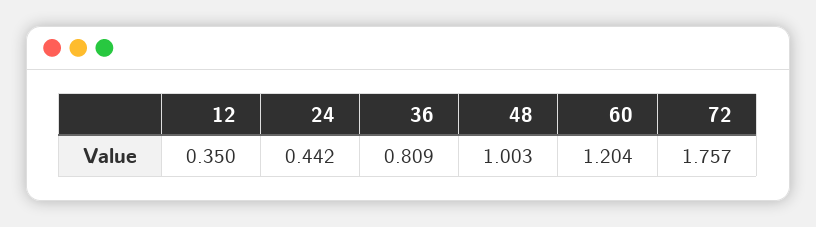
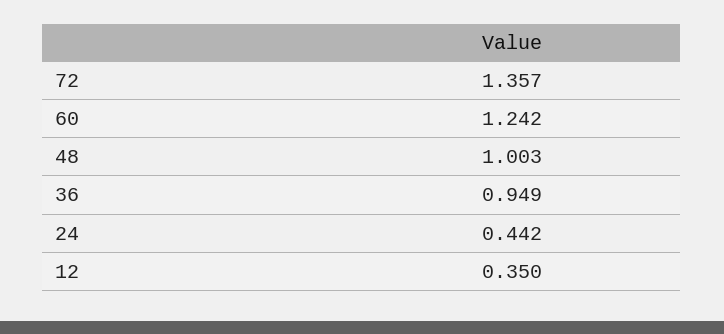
  {
    "12": 0.35,
    "24": 0.442,
-   "36": 0.809,
+   "36": 0.949,
    "48": 1.003,
-   "60": 1.204,
+   "60": 1.242,
-   "72": 1.757
+   "72": 1.357
  }

